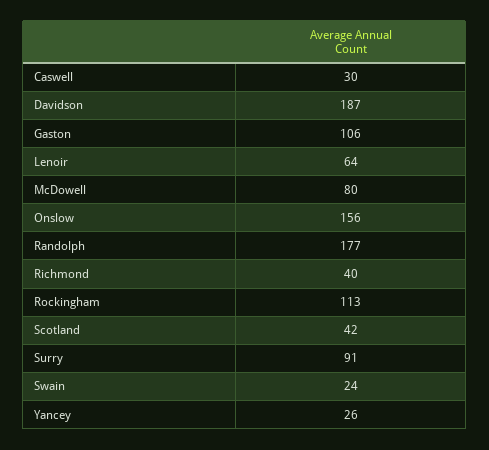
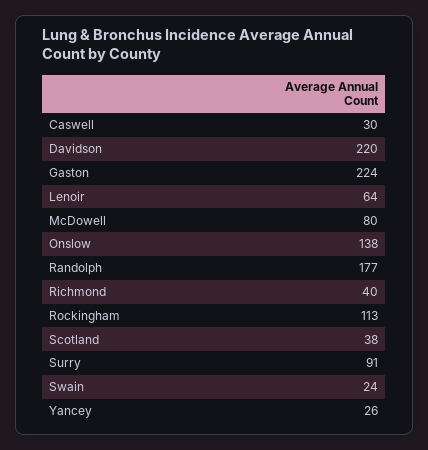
  {
    "Caswell": 30,
-   "Davidson": 187,
+   "Davidson": 220,
-   "Gaston": 106,
+   "Gaston": 224,
    "Lenoir": 64,
    "McDowell": 80,
-   "Onslow": 156,
+   "Onslow": 138,
    "Randolph": 177,
    "Richmond": 40,
    "Rockingham": 113,
-   "Scotland": 42,
+   "Scotland": 38,
    "Surry": 91,
    "Swain": 24,
    "Yancey": 26
  }

